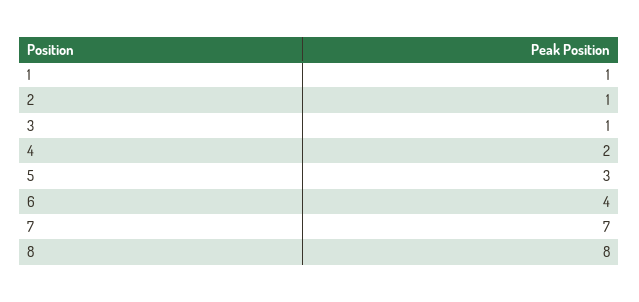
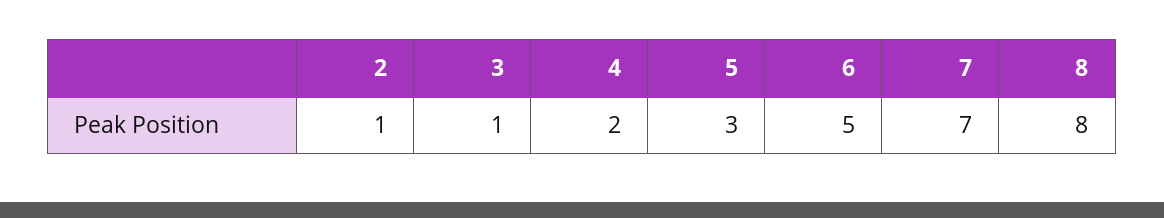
  {
-   "1": 1,
    "2": 1,
    "3": 1,
    "4": 2,
    "5": 3,
-   "6": 4,
+   "6": 5,
    "7": 7,
    "8": 8
  }

